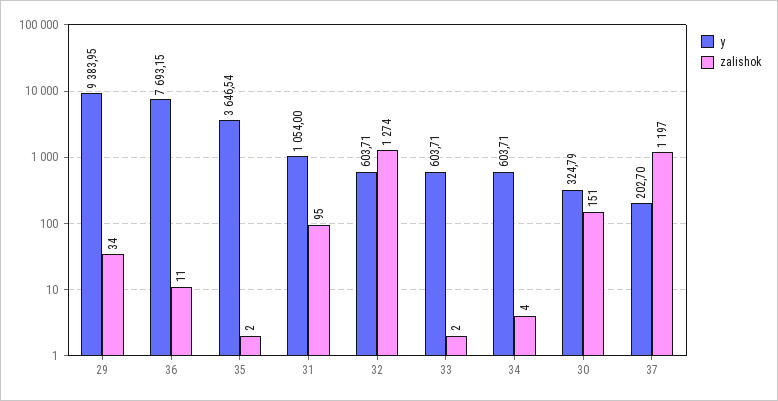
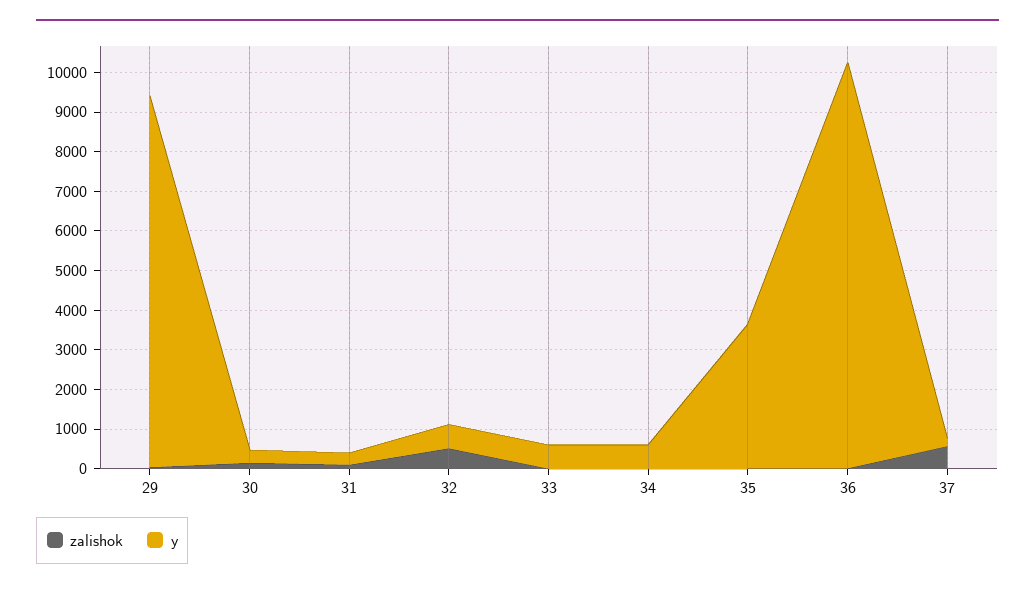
  {
    "y": {
      "29": 9383.95,
-     "36": 7693.15,
+     "36": 10250,
      "35": 3646.54,
-     "31": 1054,
+     "31": 250,
      "32": 603.71,
      "33": 603.71,
      "34": 603.71,
      "30": 324.79,
      "37": 202.7
    },
    "zalishok": {
      "29": 34,
      "36": 11,
      "35": 2,
      "31": 95,
-     "32": 1274,
+     "32": 500,
      "33": 2,
      "34": 4,
      "30": 151,
-     "37": 1197
+     "37": 500
    }
  }

